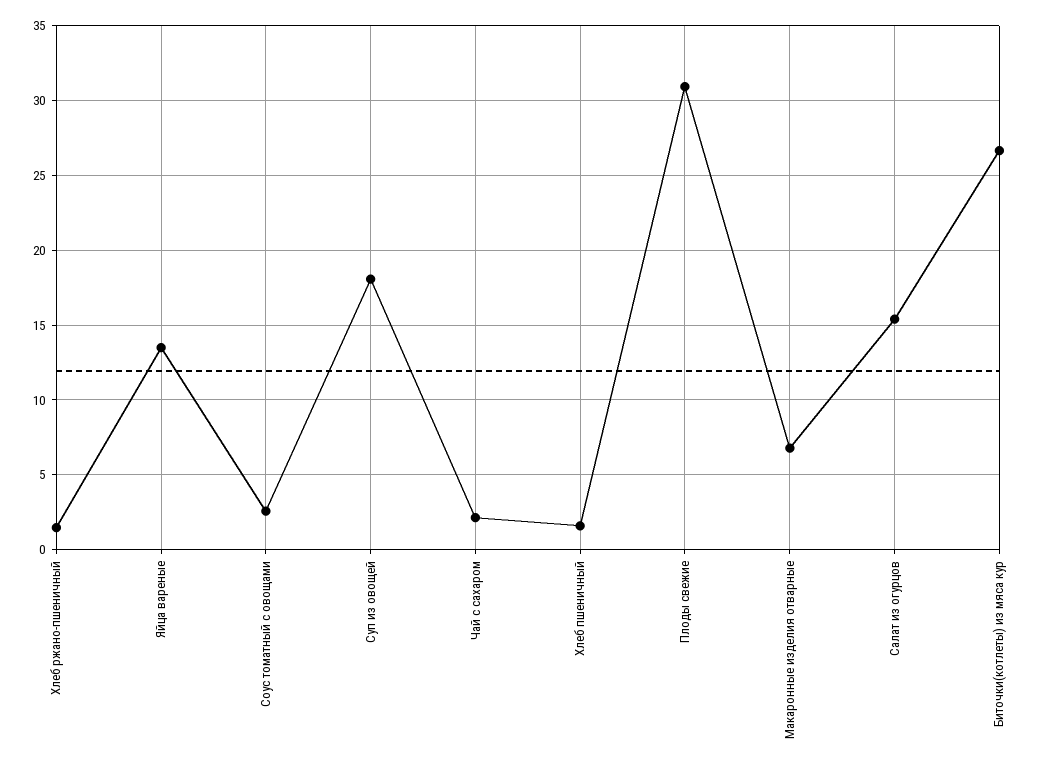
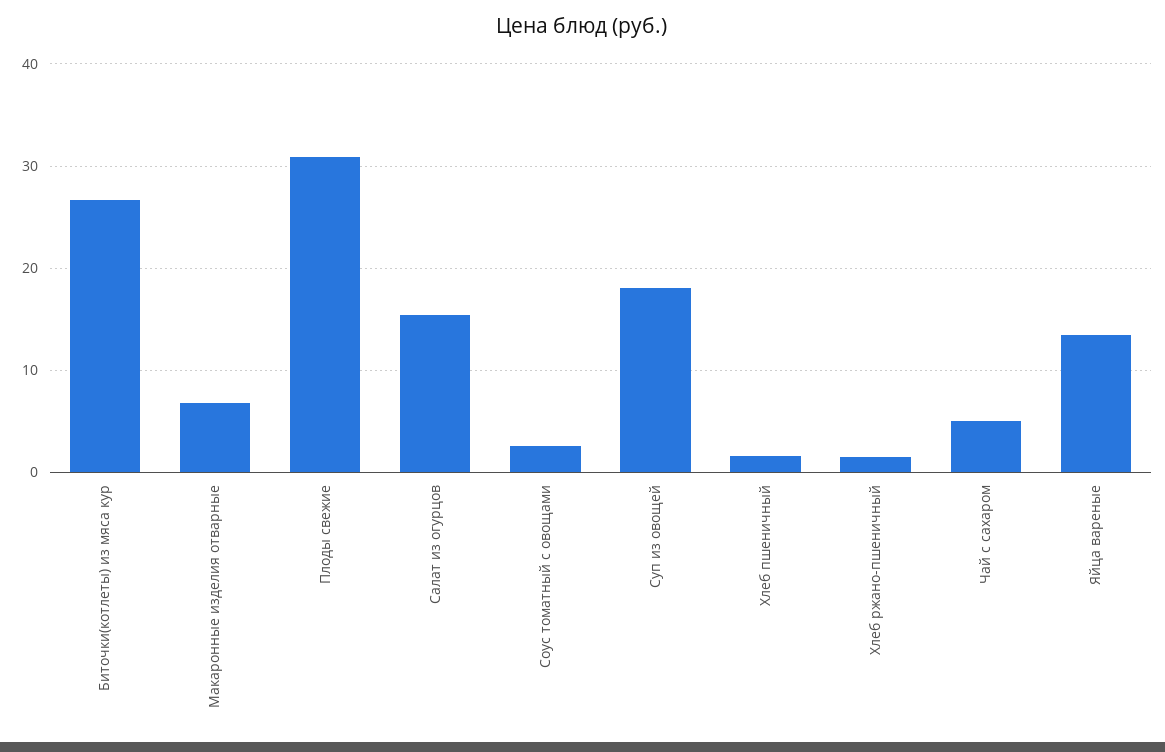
  {
    "Хлеб ржано-пшеничный": 1.5,
    "Яйца вареные": 13.5,
    "Соус томатный с овощами": 2.5,
    "Суп из овощей": 18,
-   "Чай с сахаром": 2,
+   "Чай с сахаром": 5,
    "Хлеб пшеничный": 1.5,
    "Плоды свежие": 31,
    "Макаронные изделия отварные": 7,
    "Салат из огурцов": 15.5,
    "Биточки(котлеты) из мяса кур": 26.5
  }

